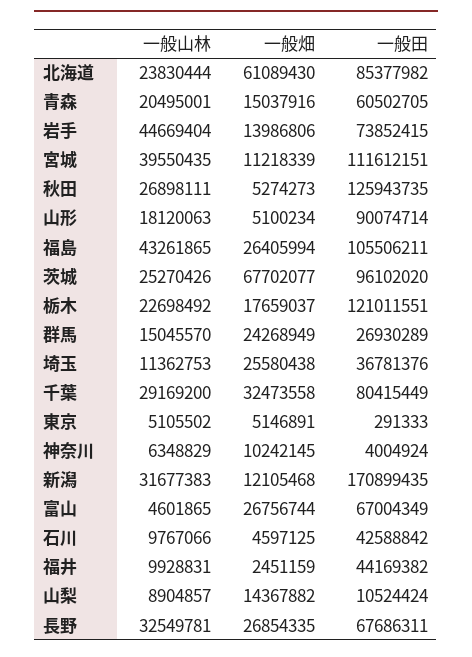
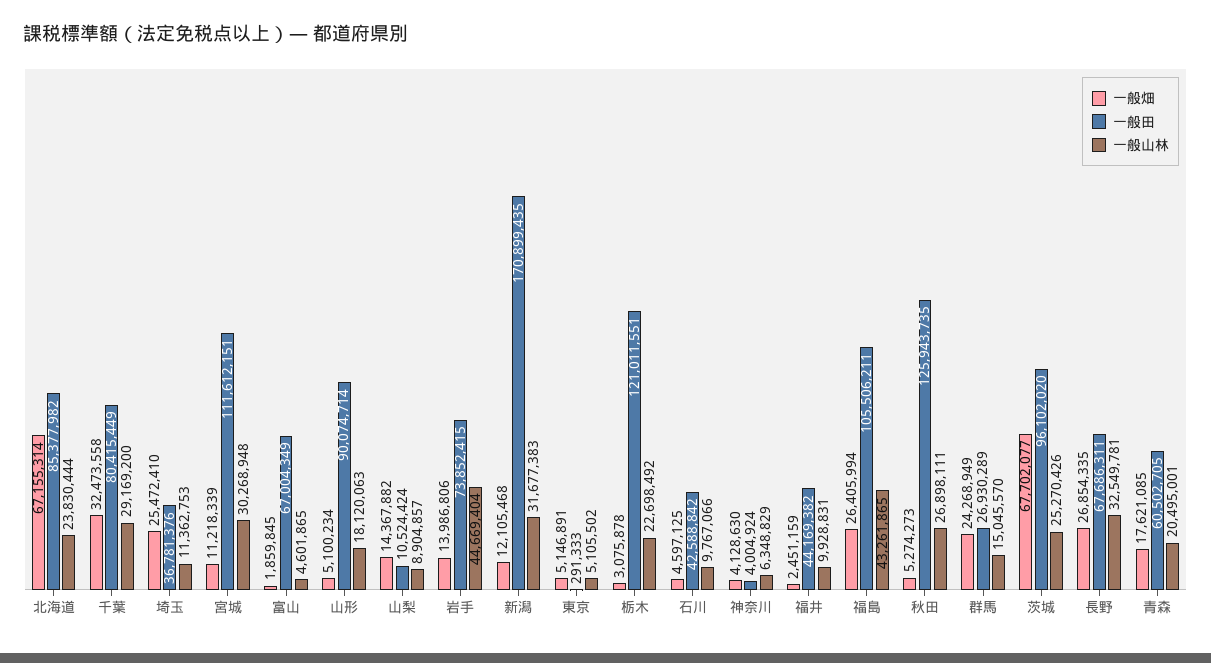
  {
    "一般山林": {
      "北海道": 23830444,
      "青森": 20495001,
      "岩手": 44669404,
-     "宮城": 39550435,
+     "宮城": 30268948,
      "秋田": 26898111,
      "山形": 18120063,
      "福島": 43261865,
      "茨城": 25270426,
      "栃木": 22698492,
      "群馬": 15045570,
      "埼玉": 11362753,
      "千葉": 29169200,
      "東京": 5105502,
      "神奈川": 6348829,
      "新潟": 31677383,
      "富山": 4601865,
      "石川": 9767066,
      "福井": 9928831,
      "山梨": 8904857,
      "長野": 32549781
    },
    "一般畑": {
-     "北海道": 61089430,
+     "北海道": 67155314,
-     "青森": 15037916,
+     "青森": 17621085,
      "岩手": 13986806,
      "宮城": 11218339,
      "秋田": 5274273,
      "山形": 5100234,
      "福島": 26405994,
      "茨城": 67702077,
-     "栃木": 17659037,
+     "栃木": 3075878,
      "群馬": 24268949,
-     "埼玉": 25580438,
+     "埼玉": 25472410,
      "千葉": 32473558,
      "東京": 5146891,
-     "神奈川": 10242145,
+     "神奈川": 4128630,
      "新潟": 12105468,
-     "富山": 26756744,
+     "富山": 1859845,
      "石川": 4597125,
      "福井": 2451159,
      "山梨": 14367882,
      "長野": 26854335
    },
    "一般田": {
      "北海道": 85377982,
      "青森": 60502705,
      "岩手": 73852415,
      "宮城": 111612151,
      "秋田": 125943735,
      "山形": 90074714,
      "福島": 105506211,
      "茨城": 96102020,
      "栃木": 121011551,
      "群馬": 26930289,
      "埼玉": 36781376,
      "千葉": 80415449,
      "東京": 291333,
      "神奈川": 4004924,
      "新潟": 170899435,
      "富山": 67004349,
      "石川": 42588842,
      "福井": 44169382,
      "山梨": 10524424,
      "長野": 67686311
    }
  }

